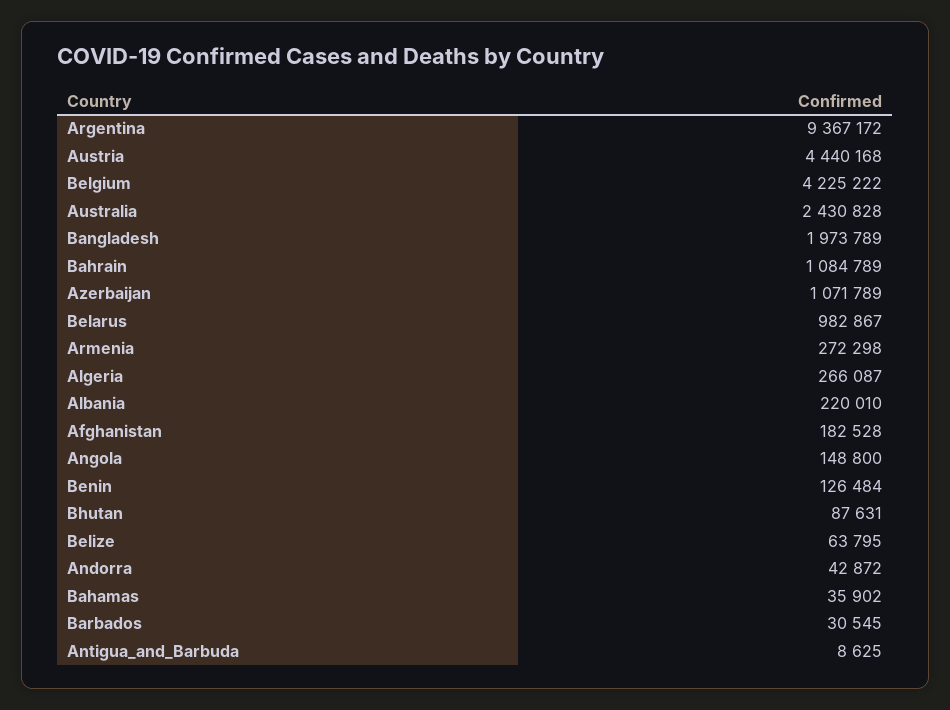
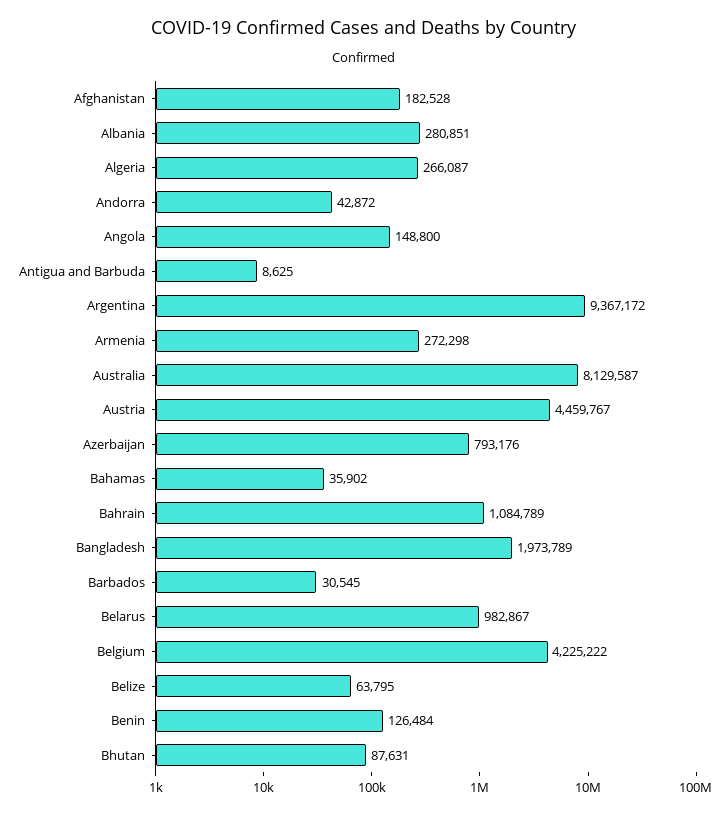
  {
    "Argentina": 9367172,
-   "Austria": 4440168,
+   "Austria": 4459767,
    "Belgium": 4225222,
-   "Australia": 2430828,
+   "Australia": 8129587,
    "Bangladesh": 1973789,
    "Bahrain": 1084789,
-   "Azerbaijan": 1071789,
+   "Azerbaijan": 793176,
    "Belarus": 982867,
    "Armenia": 272298,
    "Algeria": 266087,
-   "Albania": 220010,
+   "Albania": 280851,
    "Afghanistan": 182528,
    "Angola": 148800,
    "Benin": 126484,
    "Bhutan": 87631,
    "Belize": 63795,
    "Andorra": 42872,
    "Bahamas": 35902,
    "Barbados": 30545,
    "Antigua_and_Barbuda": 8625
  }

